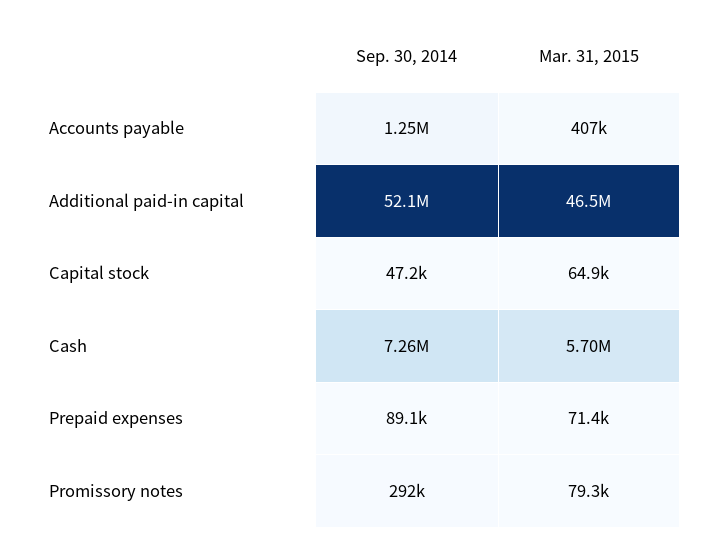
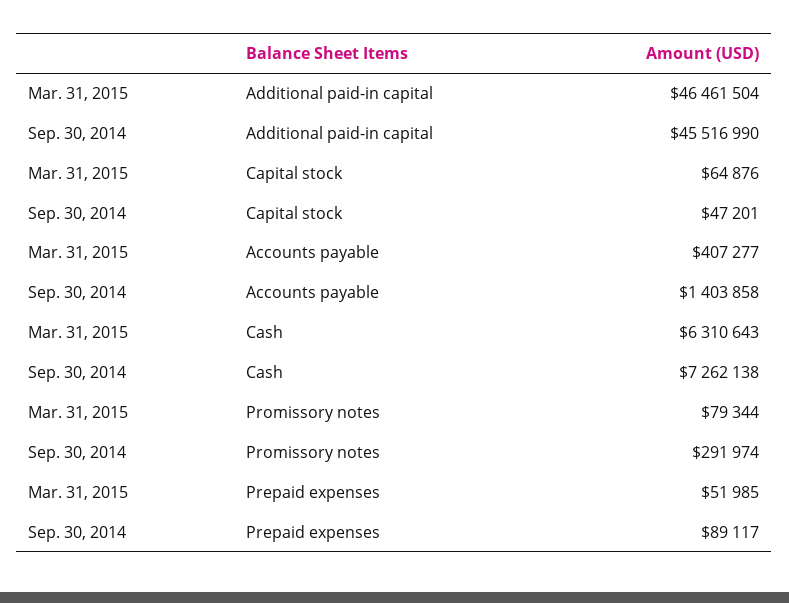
  {
    "Sep. 30, 2014": {
-     "Accounts payable": 1250000,
+     "Accounts payable": 1403858,
-     "Additional paid-in capital": 52100000,
+     "Additional paid-in capital": 45516990,
      "Capital stock": 47201,
      "Cash": 7262138,
      "Prepaid expenses": 89117,
      "Promissory notes": 291974
    },
    "Mar. 31, 2015": {
      "Accounts payable": 407277,
      "Additional paid-in capital": 46461504,
      "Capital stock": 64876,
-     "Cash": 5700000,
+     "Cash": 6310643,
-     "Prepaid expenses": 71400,
+     "Prepaid expenses": 51985,
      "Promissory notes": 79344
    }
  }

